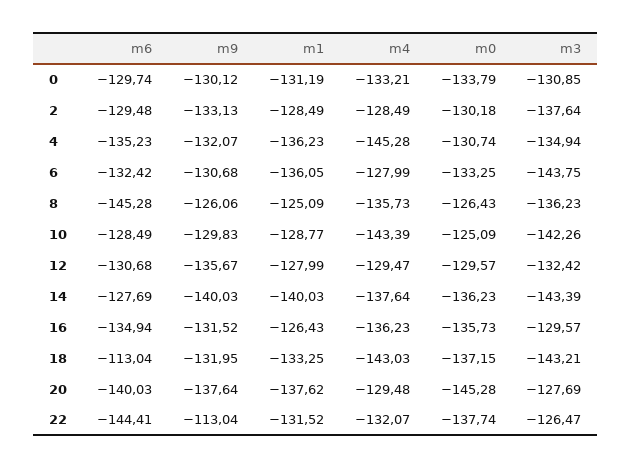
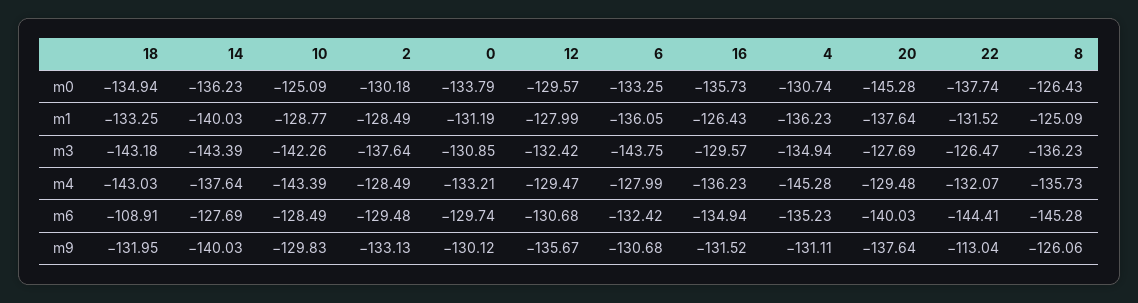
  {
    "m6": {
      "0": -129.74,
      "2": -129.48,
      "4": -135.23,
      "6": -132.42,
      "8": -145.28,
      "10": -128.49,
      "12": -130.68,
      "14": -127.69,
      "16": -134.94,
-     "18": -113.04,
+     "18": -108.91,
      "20": -140.03,
      "22": -144.41
    },
    "m9": {
      "0": -130.12,
      "2": -133.13,
-     "4": -132.07,
+     "4": -131.11,
      "6": -130.68,
      "8": -126.06,
      "10": -129.83,
      "12": -135.67,
      "14": -140.03,
      "16": -131.52,
      "18": -131.95,
      "20": -137.64,
      "22": -113.04
    },
    "m1": {
      "0": -131.19,
      "2": -128.49,
      "4": -136.23,
      "6": -136.05,
      "8": -125.09,
      "10": -128.77,
      "12": -127.99,
      "14": -140.03,
      "16": -126.43,
      "18": -133.25,
-     "20": -137.62,
+     "20": -137.64,
      "22": -131.52
    },
    "m4": {
      "0": -133.21,
      "2": -128.49,
      "4": -145.28,
      "6": -127.99,
      "8": -135.73,
      "10": -143.39,
      "12": -129.47,
      "14": -137.64,
      "16": -136.23,
      "18": -143.03,
      "20": -129.48,
      "22": -132.07
    },
    "m0": {
      "0": -133.79,
      "2": -130.18,
      "4": -130.74,
      "6": -133.25,
      "8": -126.43,
      "10": -125.09,
      "12": -129.57,
      "14": -136.23,
      "16": -135.73,
-     "18": -137.15,
+     "18": -134.94,
      "20": -145.28,
      "22": -137.74
    },
    "m3": {
      "0": -130.85,
      "2": -137.64,
      "4": -134.94,
      "6": -143.75,
      "8": -136.23,
      "10": -142.26,
      "12": -132.42,
      "14": -143.39,
      "16": -129.57,
-     "18": -143.21,
+     "18": -143.18,
      "20": -127.69,
      "22": -126.47
    }
  }

